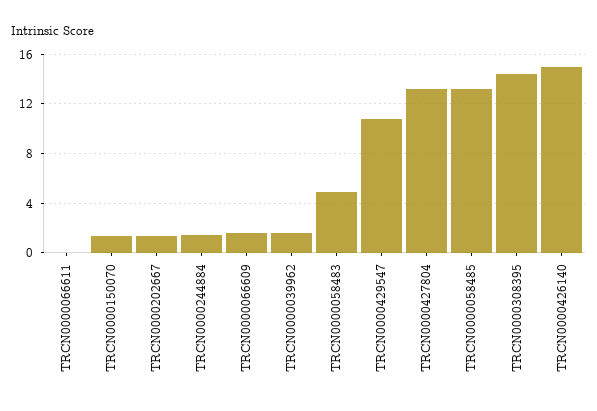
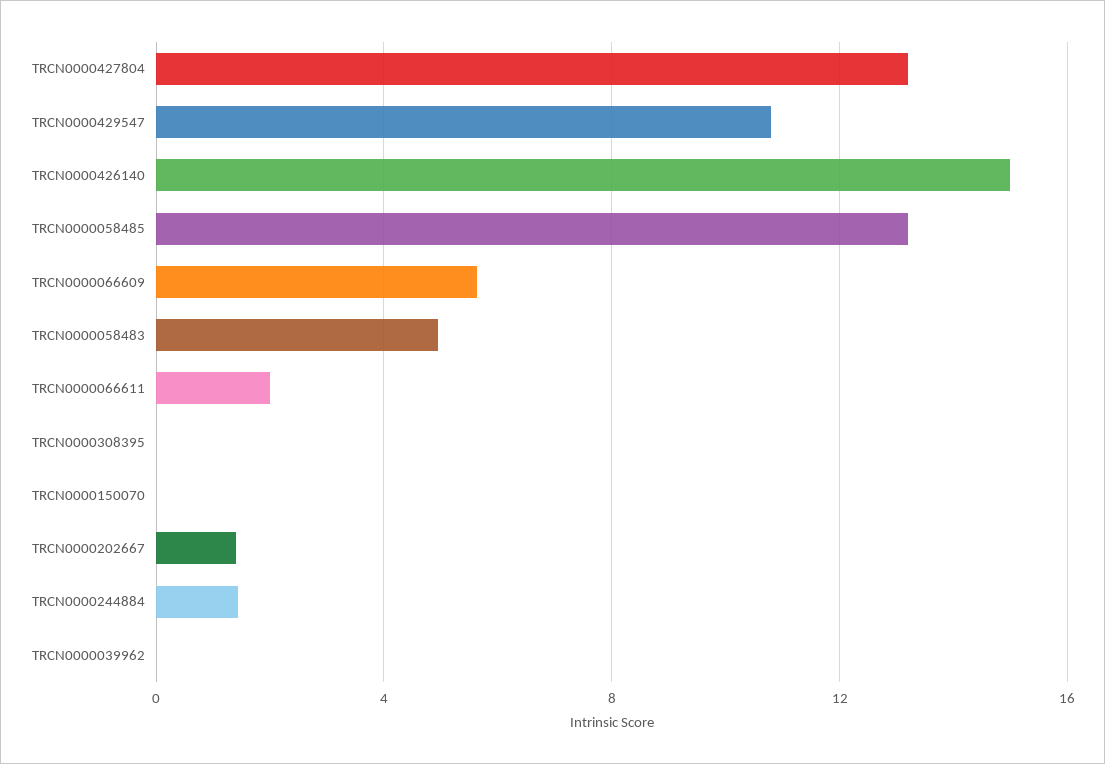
  {
-   "TRCN0000066611": 0,
+   "TRCN0000066611": 2,
-   "TRCN0000150070": 1.5,
+   "TRCN0000150070": 0,
    "TRCN0000202667": 1.5,
    "TRCN0000244884": 1.5,
-   "TRCN0000066609": 1.5,
+   "TRCN0000066609": 5.5,
-   "TRCN0000039962": 1.5,
+   "TRCN0000039962": 0,
    "TRCN0000058483": 5,
    "TRCN0000429547": 11,
    "TRCN0000427804": 13,
    "TRCN0000058485": 13,
-   "TRCN0000308395": 14.5,
+   "TRCN0000308395": 0,
    "TRCN0000426140": 15
  }

